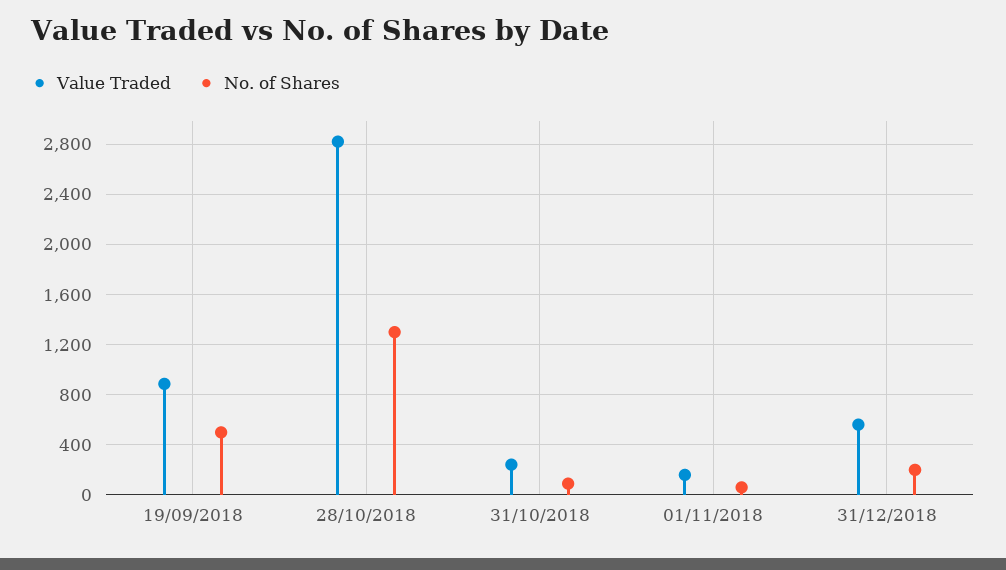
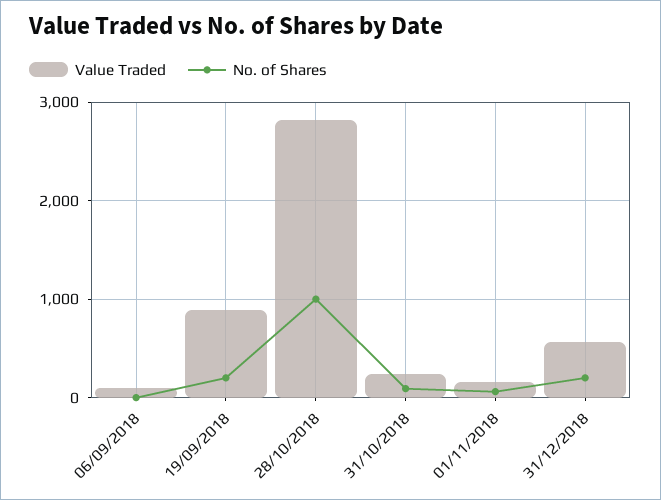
  {
    "Value Traded": {
      "19/09/2018": 900,
      "28/10/2018": 2800,
      "31/10/2018": 250,
      "01/11/2018": 150,
-     "31/12/2018": 550
+     "31/12/2018": 550,
+     "06/09/2018": 100
    },
    "No. of Shares": {
-     "19/09/2018": 500,
+     "19/09/2018": 200,
-     "28/10/2018": 1300,
+     "28/10/2018": 1000,
      "31/10/2018": 100,
      "01/11/2018": 50,
-     "31/12/2018": 200
+     "31/12/2018": 200,
+     "06/09/2018": 0
    }
  }

